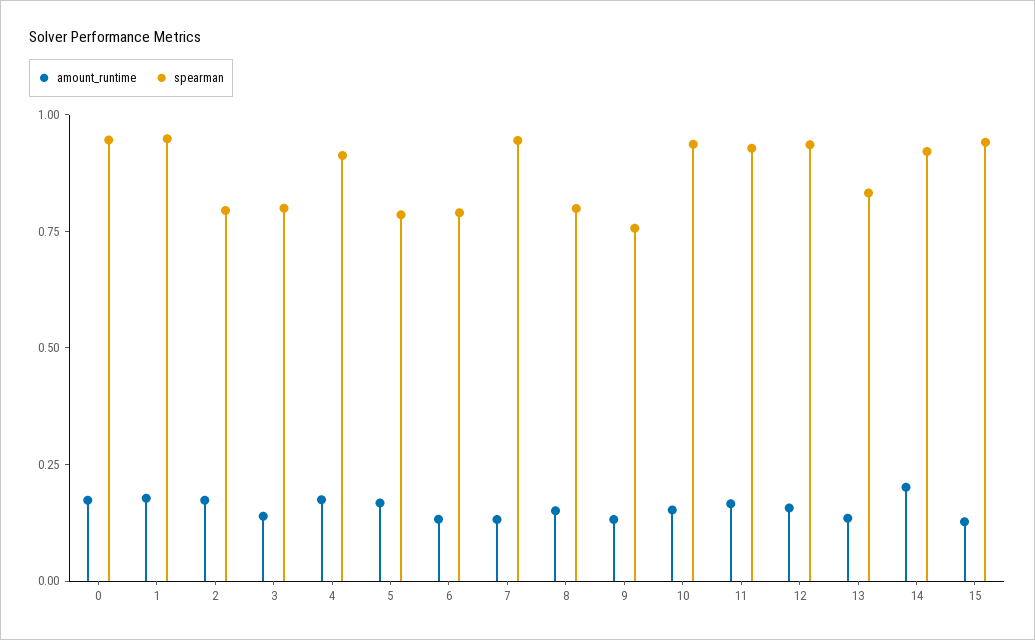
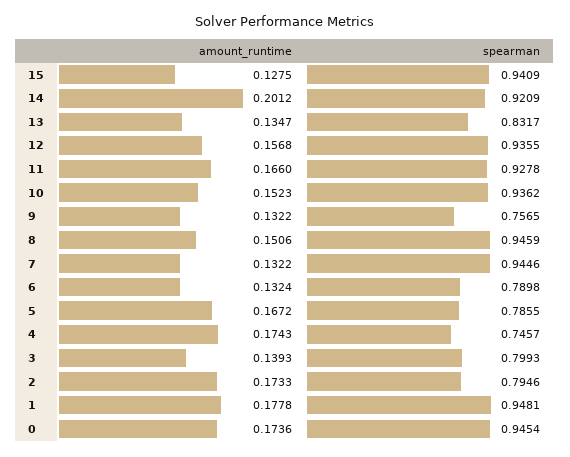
  {
    "amount_runtime": {
      "0": 0.1736,
      "1": 0.1778,
      "2": 0.1733,
      "3": 0.1393,
      "4": 0.1743,
      "5": 0.1672,
      "6": 0.1324,
      "7": 0.1322,
      "8": 0.1506,
      "9": 0.1322,
      "10": 0.1523,
      "11": 0.166,
      "12": 0.1568,
      "13": 0.1347,
      "14": 0.2012,
      "15": 0.1275
    },
    "spearman": {
      "0": 0.9454,
      "1": 0.9481,
      "2": 0.7946,
      "3": 0.7993,
-     "4": 0.9,
+     "4": 0.7457,
      "5": 0.7855,
      "6": 0.7898,
      "7": 0.9446,
-     "8": 0.8,
+     "8": 0.9459,
      "9": 0.7565,
      "10": 0.9362,
      "11": 0.9278,
      "12": 0.9355,
      "13": 0.8317,
      "14": 0.9209,
      "15": 0.9409
    }
  }

